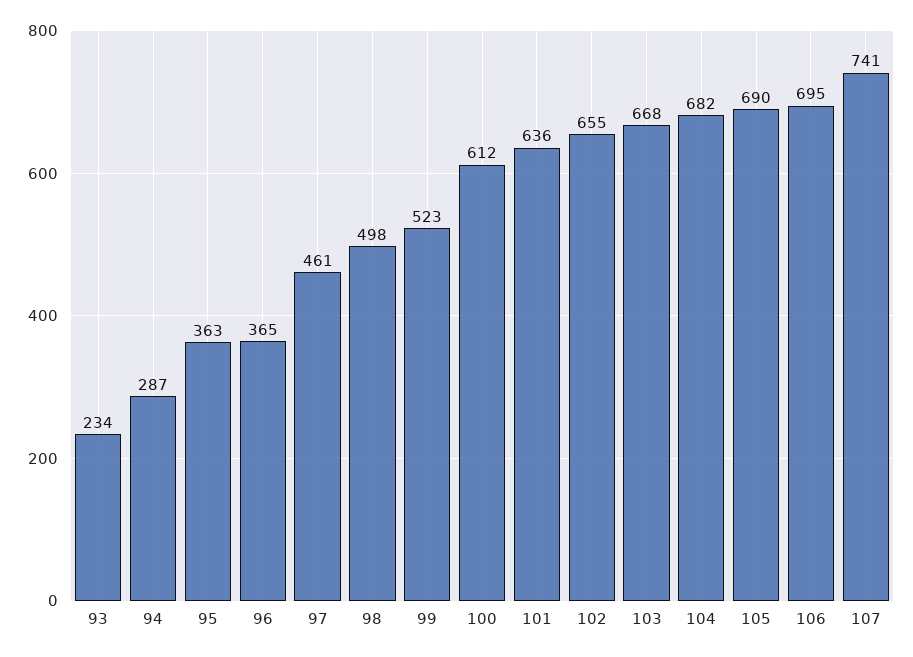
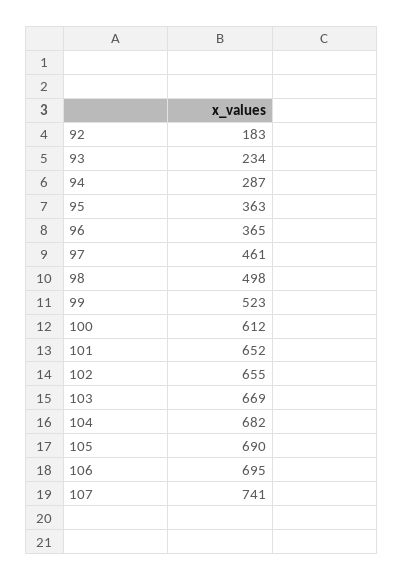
  {
    "93": 234,
    "94": 287,
    "95": 363,
    "96": 365,
    "97": 461,
    "98": 498,
    "99": 523,
    "100": 612,
-   "101": 636,
+   "101": 652,
    "102": 655,
-   "103": 668,
+   "103": 669,
    "104": 682,
    "105": 690,
    "106": 695,
-   "107": 741
+   "107": 741,
+   "92": 183
  }

